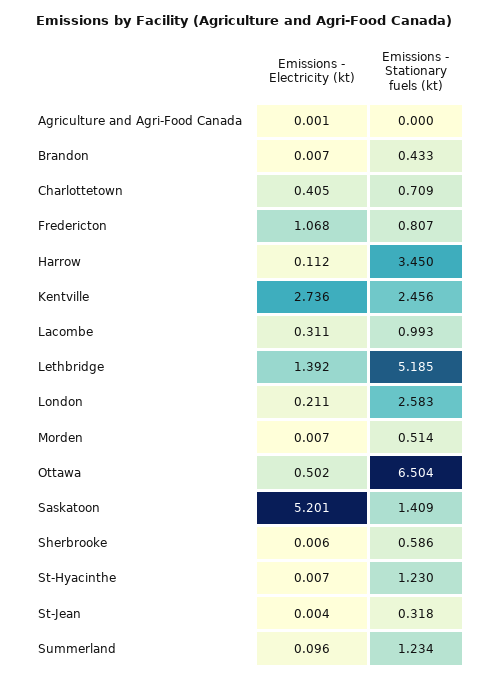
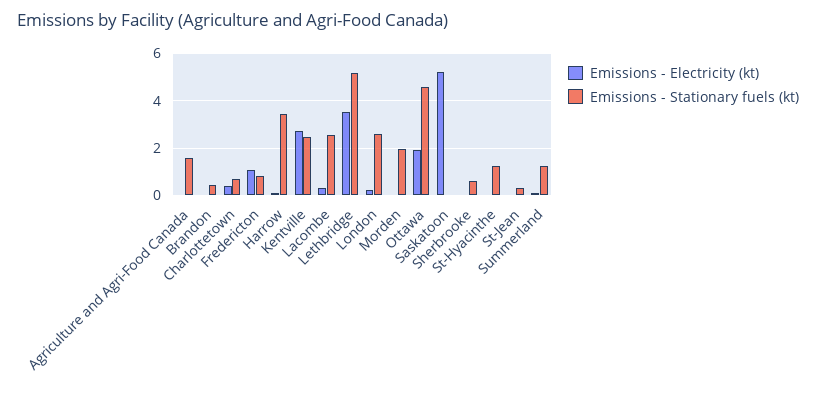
  {
    "Emissions - Electricity (kt)": {
      "Agriculture and Agri-Food Canada": 0.001,
      "Brandon": 0.007,
      "Charlottetown": 0.405,
      "Fredericton": 1.068,
      "Harrow": 0.112,
      "Kentville": 2.736,
      "Lacombe": 0.311,
-     "Lethbridge": 1.392,
+     "Lethbridge": 3.5,
      "London": 0.211,
      "Morden": 0.007,
-     "Ottawa": 0.502,
+     "Ottawa": 2,
      "Saskatoon": 5.201,
      "Sherbrooke": 0.006,
      "St-Hyacinthe": 0.007,
      "St-Jean": 0.004,
      "Summerland": 0.096
    },
    "Emissions - Stationary fuels (kt)": {
-     "Agriculture and Agri-Food Canada": 0,
+     "Agriculture and Agri-Food Canada": 1.5,
      "Brandon": 0.433,
      "Charlottetown": 0.709,
      "Fredericton": 0.807,
      "Harrow": 3.45,
      "Kentville": 2.456,
-     "Lacombe": 0.993,
+     "Lacombe": 2.5,
      "Lethbridge": 5.185,
      "London": 2.583,
-     "Morden": 0.514,
+     "Morden": 2,
-     "Ottawa": 6.504,
+     "Ottawa": 4.5,
-     "Saskatoon": 1.409,
+     "Saskatoon": 0,
      "Sherbrooke": 0.586,
      "St-Hyacinthe": 1.23,
      "St-Jean": 0.318,
      "Summerland": 1.234
    }
  }

